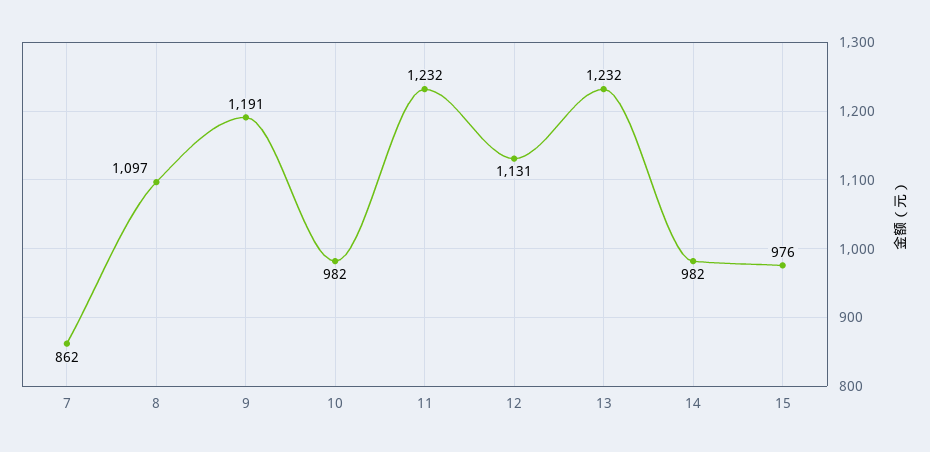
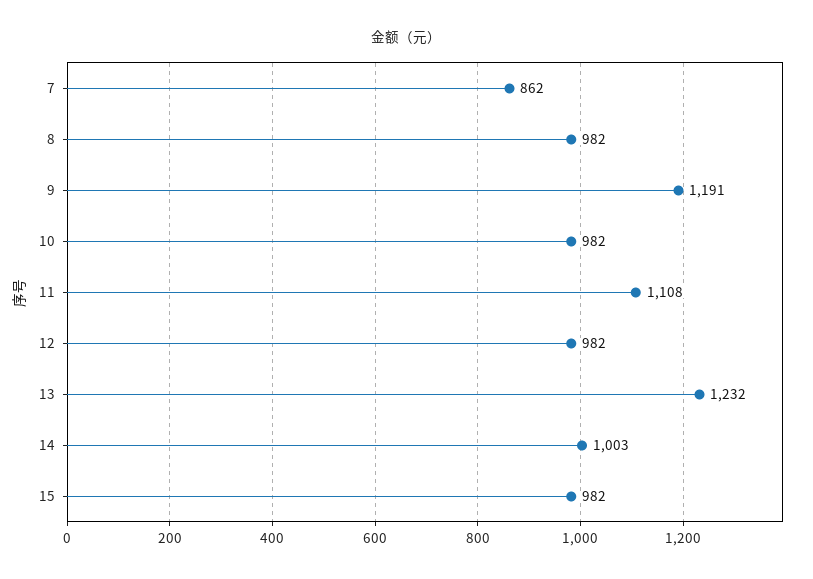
  {
    "7": 862,
-   "8": 1097,
+   "8": 982,
    "9": 1191,
    "10": 982,
-   "11": 1232,
+   "11": 1108,
-   "12": 1131,
+   "12": 982,
    "13": 1232,
-   "14": 982,
+   "14": 1003,
-   "15": 976
+   "15": 982
  }

